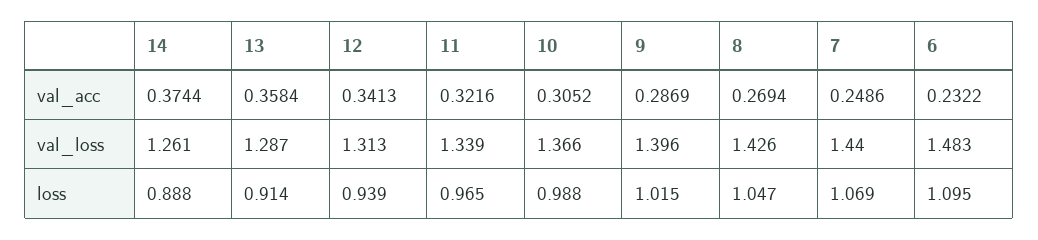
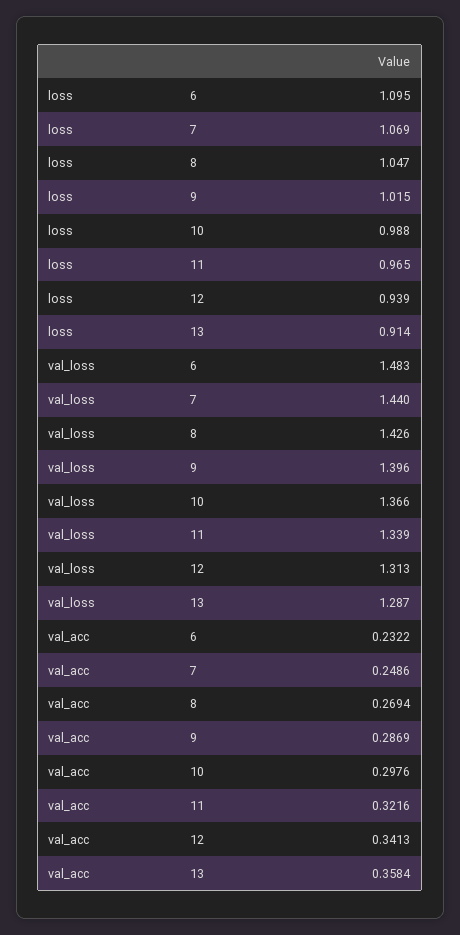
  {
-   "14": {
-     "val_acc": 0.3744,
-     "val_loss": 1.261,
-     "loss": 0.888
-   },
    "13": {
      "val_acc": 0.3584,
      "val_loss": 1.287,
      "loss": 0.914
    },
    "12": {
      "val_acc": 0.3413,
      "val_loss": 1.313,
      "loss": 0.939
    },
    "11": {
      "val_acc": 0.3216,
      "val_loss": 1.339,
      "loss": 0.965
    },
    "10": {
-     "val_acc": 0.3052,
+     "val_acc": 0.2976,
      "val_loss": 1.366,
      "loss": 0.988
    },
    "9": {
      "val_acc": 0.2869,
      "val_loss": 1.396,
      "loss": 1.015
    },
    "8": {
      "val_acc": 0.2694,
      "val_loss": 1.426,
      "loss": 1.047
    },
    "7": {
      "val_acc": 0.2486,
      "val_loss": 1.44,
      "loss": 1.069
    },
    "6": {
      "val_acc": 0.2322,
      "val_loss": 1.483,
      "loss": 1.095
    }
  }

